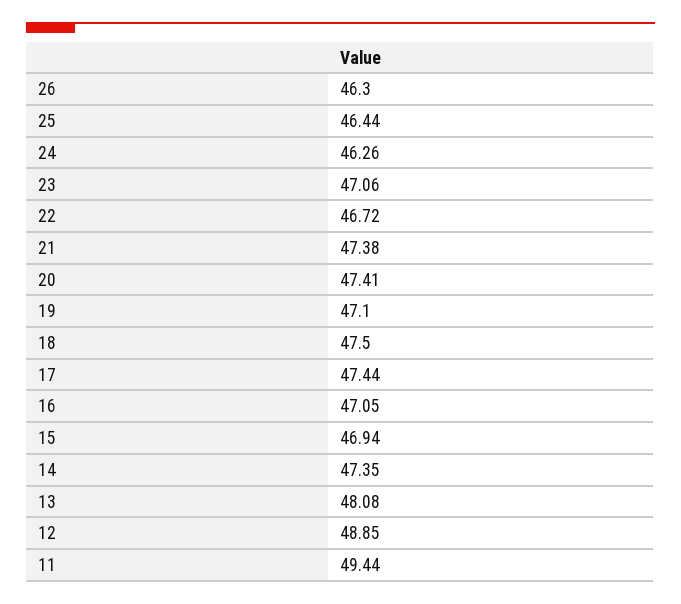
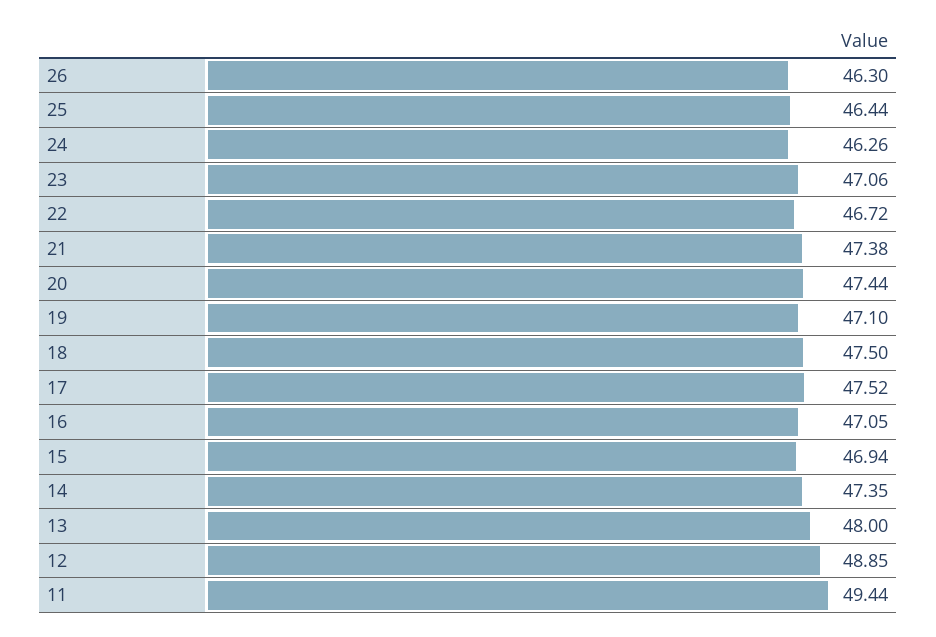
  {
    "26": 46.3,
    "25": 46.44,
    "24": 46.26,
    "23": 47.06,
    "22": 46.72,
    "21": 47.38,
-   "20": 47.41,
+   "20": 47.44,
    "19": 47.1,
    "18": 47.5,
-   "17": 47.44,
+   "17": 47.52,
    "16": 47.05,
    "15": 46.94,
    "14": 47.35,
-   "13": 48.08,
+   "13": 48,
    "12": 48.85,
    "11": 49.44
  }

